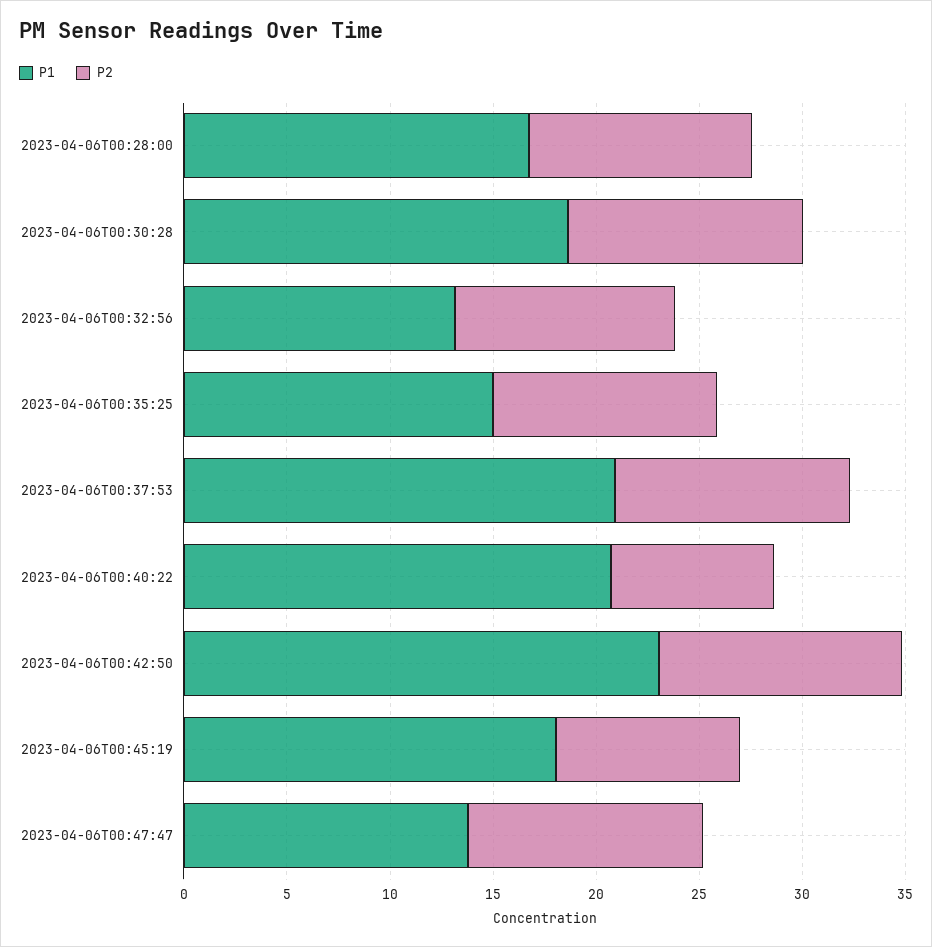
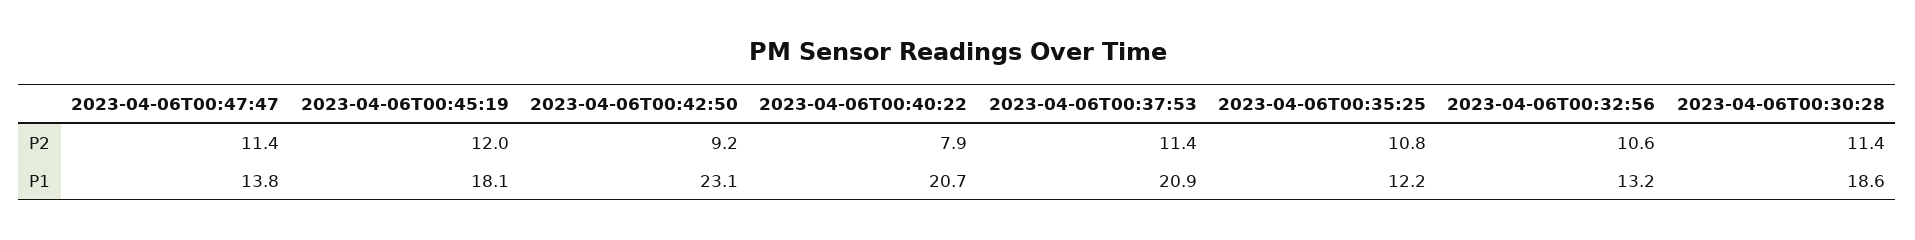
  {
    "P1": {
-     "2023-04-06T00:28:00": 17,
      "2023-04-06T00:30:28": 18.6,
      "2023-04-06T00:32:56": 13.2,
-     "2023-04-06T00:35:25": 15,
+     "2023-04-06T00:35:25": 12.2,
      "2023-04-06T00:37:53": 20.9,
      "2023-04-06T00:40:22": 20.7,
      "2023-04-06T00:42:50": 23.1,
      "2023-04-06T00:45:19": 18.1,
      "2023-04-06T00:47:47": 13.8
    },
    "P2": {
-     "2023-04-06T00:28:00": 11,
      "2023-04-06T00:30:28": 11.4,
      "2023-04-06T00:32:56": 10.6,
      "2023-04-06T00:35:25": 10.8,
      "2023-04-06T00:37:53": 11.4,
      "2023-04-06T00:40:22": 7.9,
-     "2023-04-06T00:42:50": 12,
+     "2023-04-06T00:42:50": 9.2,
-     "2023-04-06T00:45:19": 9,
+     "2023-04-06T00:45:19": 12,
      "2023-04-06T00:47:47": 11.4
    }
  }

